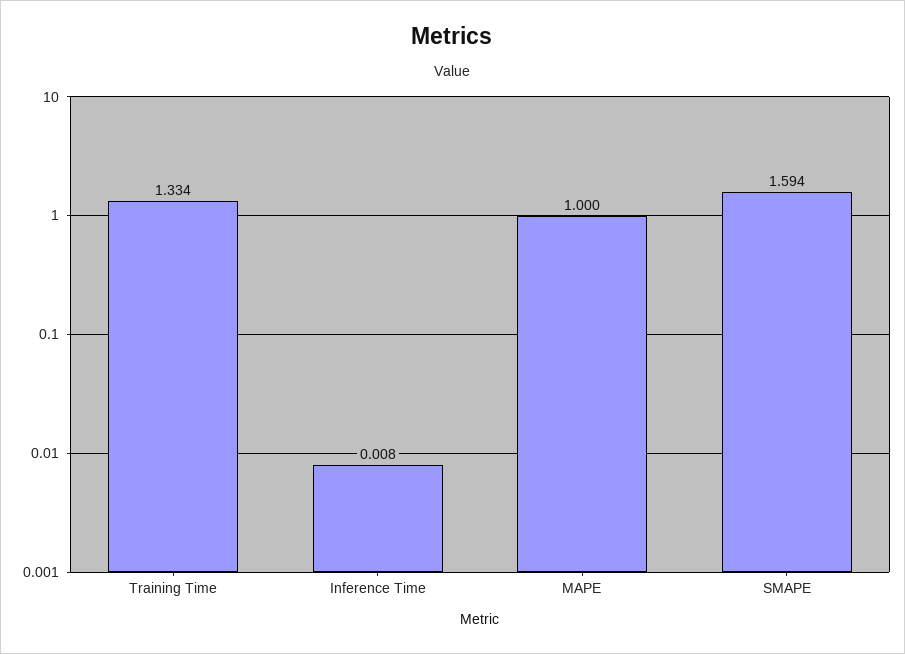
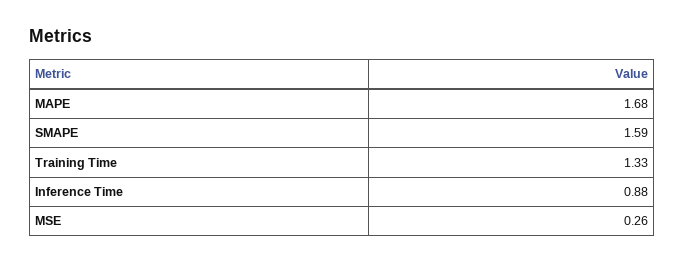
  {
    "Training Time": 1.334,
-   "Inference Time": 0.008,
+   "Inference Time": 0.88,
-   "MAPE": 1,
+   "MAPE": 1.68,
-   "SMAPE": 1.594
+   "SMAPE": 1.594,
+   "MSE": 0.26
  }

